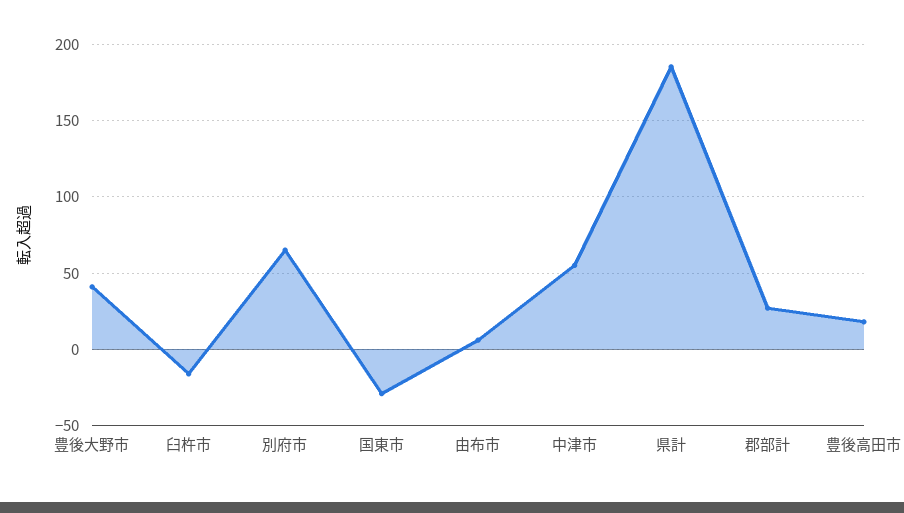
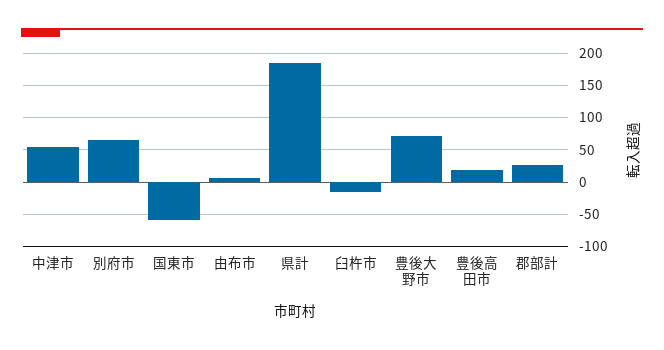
  {
-   "豊後大野市": 40,
+   "豊後大野市": 70,
    "臼杵市": -15,
    "別府市": 65,
-   "国東市": -30,
+   "国東市": -60,
    "由布市": 5,
    "中津市": 55,
    "県計": 185,
    "郡部計": 25,
    "豊後高田市": 20
  }

